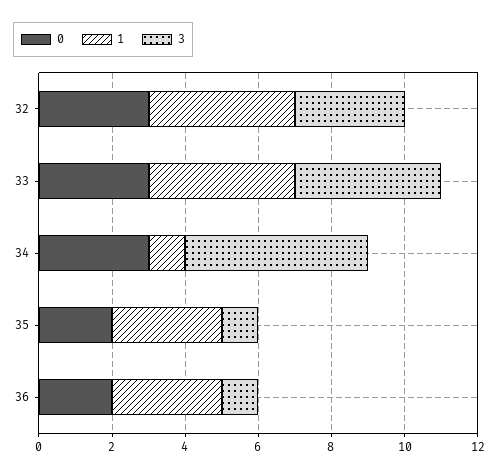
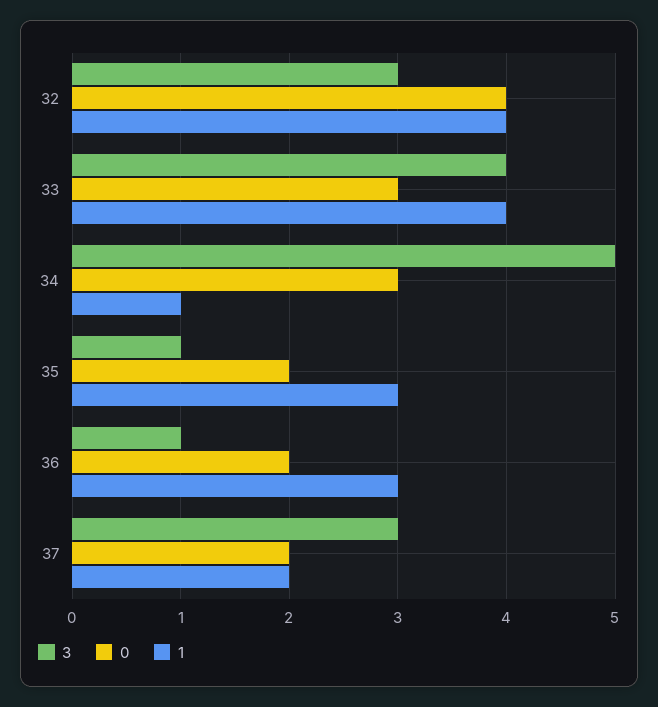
  {
    "0": {
-     "32": 3,
+     "32": 4,
      "33": 3,
      "34": 3,
      "35": 2,
-     "36": 2
+     "36": 2,
+     "37": 2
    },
    "1": {
      "32": 4,
      "33": 4,
      "34": 1,
      "35": 3,
-     "36": 3
+     "36": 3,
+     "37": 2
    },
    "3": {
      "32": 3,
      "33": 4,
      "34": 5,
      "35": 1,
-     "36": 1
+     "36": 1,
+     "37": 3
    }
  }

